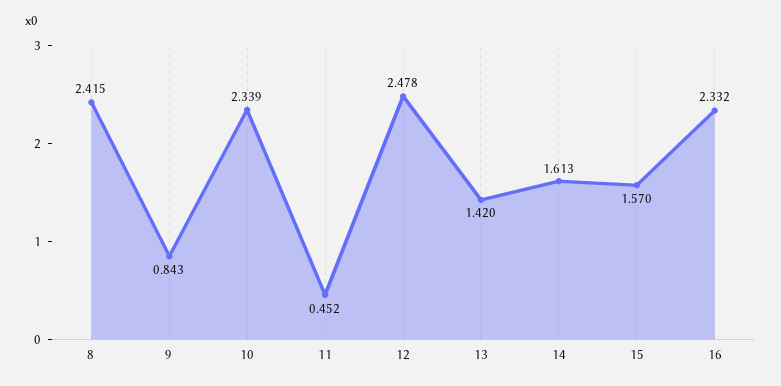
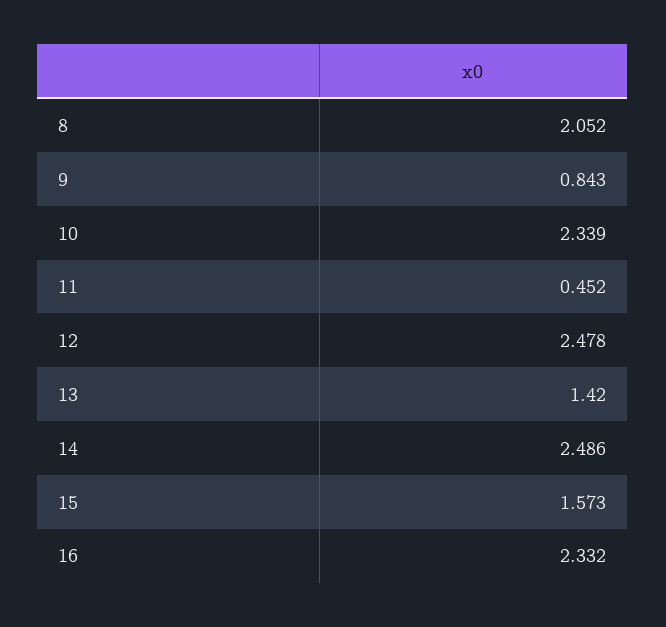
  {
-   "8": 2.415,
+   "8": 2.052,
    "9": 0.843,
    "10": 2.339,
    "11": 0.452,
    "12": 2.478,
    "13": 1.42,
-   "14": 1.613,
+   "14": 2.486,
-   "15": 1.57,
+   "15": 1.573,
    "16": 2.332
  }

